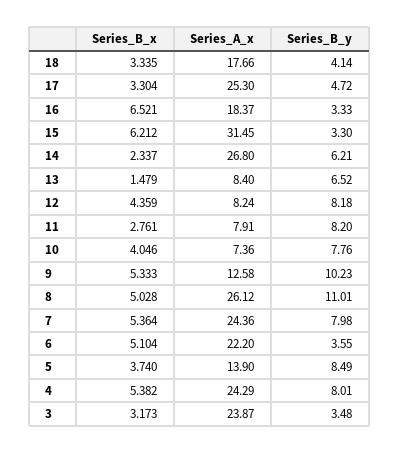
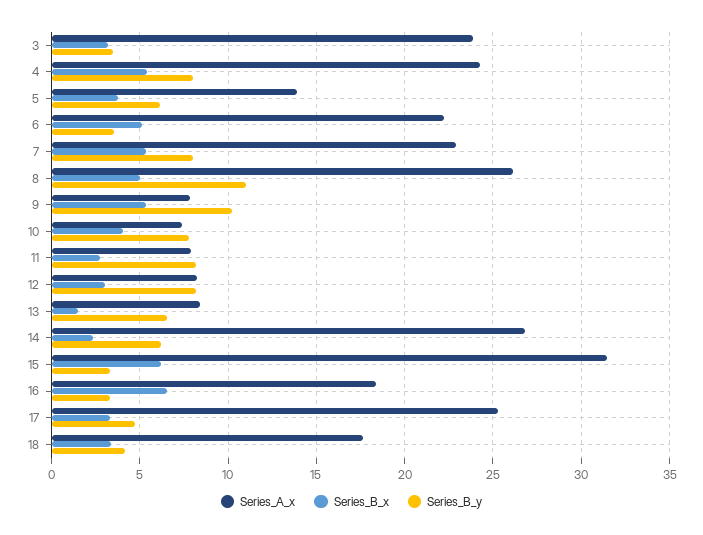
  {
    "Series_B_x": {
      "18": 3.335,
      "17": 3.304,
      "16": 6.521,
      "15": 6.212,
      "14": 2.337,
      "13": 1.479,
-     "12": 4.359,
+     "12": 3,
      "11": 2.761,
      "10": 4.046,
      "9": 5.333,
      "8": 5.028,
      "7": 5.364,
      "6": 5.104,
      "5": 3.74,
      "4": 5.382,
      "3": 3.173
    },
    "Series_A_x": {
      "18": 17.66,
      "17": 25.3,
      "16": 18.37,
      "15": 31.45,
      "14": 26.8,
      "13": 8.4,
      "12": 8.24,
      "11": 7.91,
      "10": 7.36,
-     "9": 12.58,
+     "9": 8,
      "8": 26.12,
-     "7": 24.36,
+     "7": 23,
      "6": 22.2,
      "5": 13.9,
      "4": 24.29,
      "3": 23.87
    },
    "Series_B_y": {
      "18": 4.14,
      "17": 4.72,
      "16": 3.33,
      "15": 3.3,
      "14": 6.21,
      "13": 6.52,
      "12": 8.18,
      "11": 8.2,
      "10": 7.76,
      "9": 10.23,
      "8": 11.01,
      "7": 7.98,
      "6": 3.55,
-     "5": 8.49,
+     "5": 6,
      "4": 8.01,
      "3": 3.48
    }
  }

